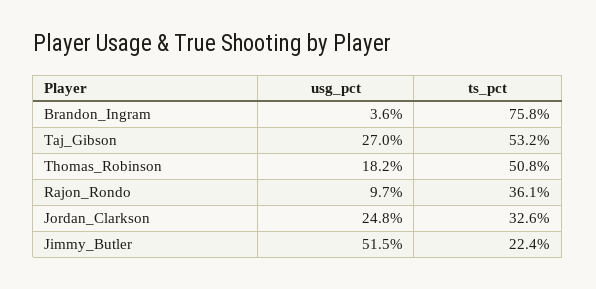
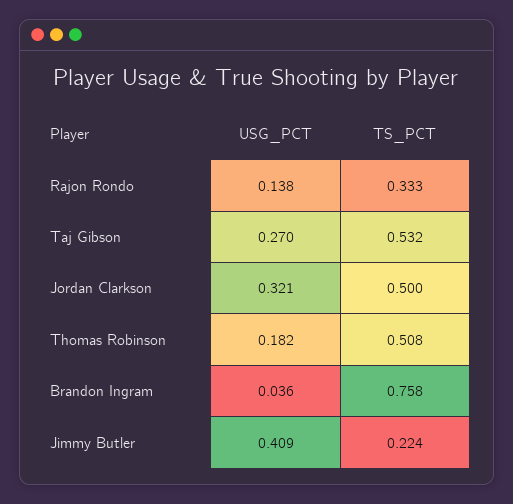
  {
    "usg_pct": {
      "Brandon_Ingram": 0.036,
      "Taj_Gibson": 0.27,
      "Thomas_Robinson": 0.182,
-     "Rajon_Rondo": 0.097,
+     "Rajon_Rondo": 0.138,
-     "Jordan_Clarkson": 0.248,
+     "Jordan_Clarkson": 0.321,
-     "Jimmy_Butler": 0.515
+     "Jimmy_Butler": 0.409
    },
    "ts_pct": {
      "Brandon_Ingram": 0.758,
      "Taj_Gibson": 0.532,
      "Thomas_Robinson": 0.508,
-     "Rajon_Rondo": 0.361,
+     "Rajon_Rondo": 0.333,
-     "Jordan_Clarkson": 0.326,
+     "Jordan_Clarkson": 0.5,
      "Jimmy_Butler": 0.224
    }
  }

